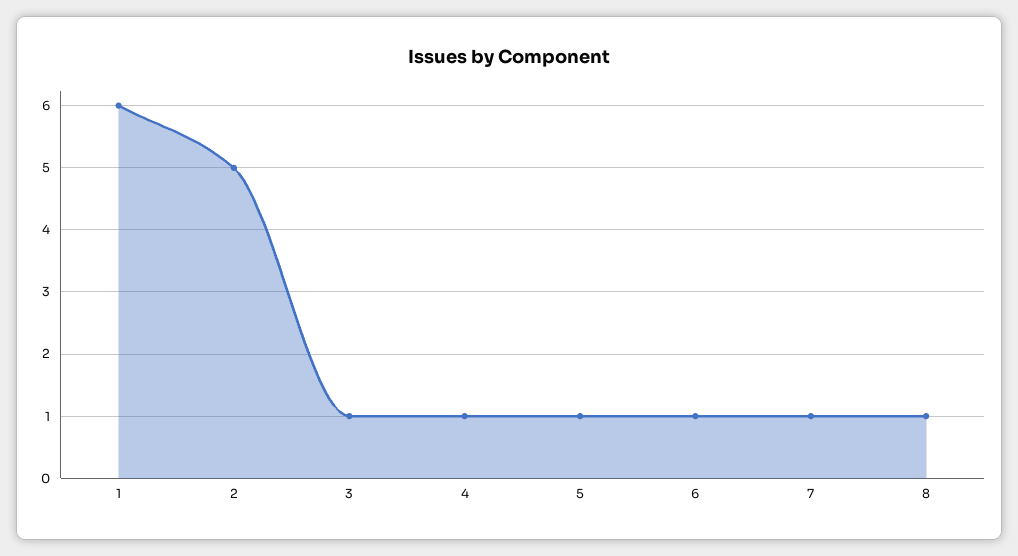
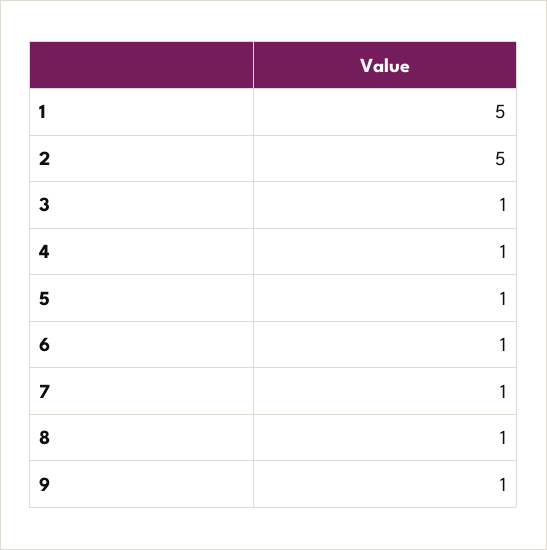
  {
-   "1": 6,
+   "1": 5,
    "2": 5,
    "3": 1,
    "4": 1,
    "5": 1,
    "6": 1,
    "7": 1,
-   "8": 1
+   "8": 1,
+   "9": 1
  }

